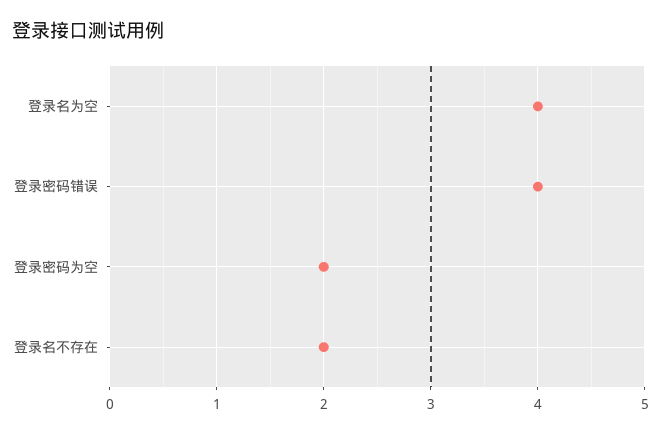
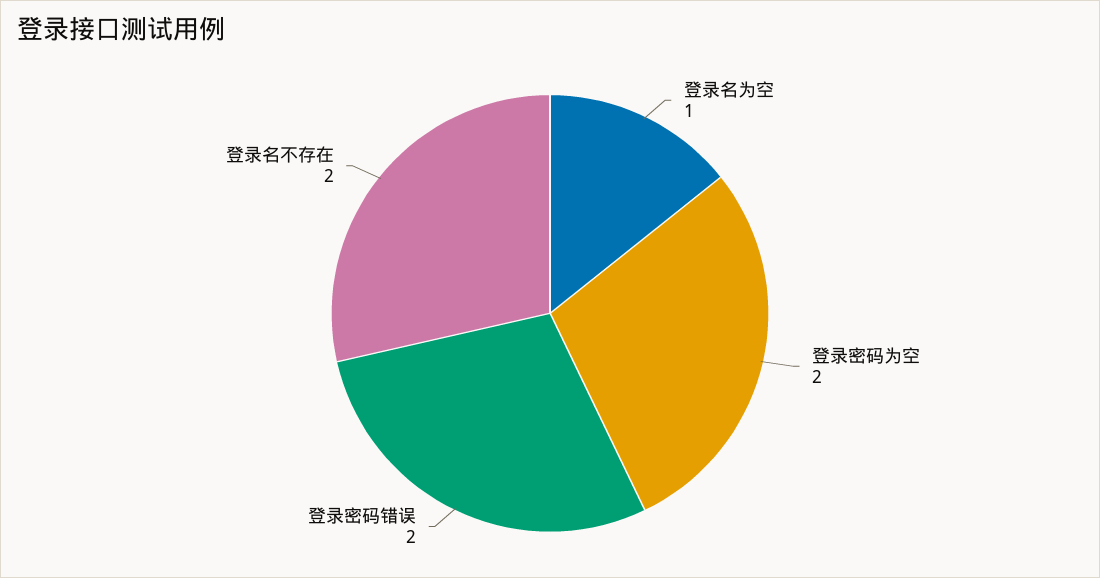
  {
-   "登录名为空": 4,
+   "登录名为空": 1,
-   "登录密码错误": 4,
+   "登录密码错误": 2,
    "登录密码为空": 2,
    "登录名不存在": 2
  }

